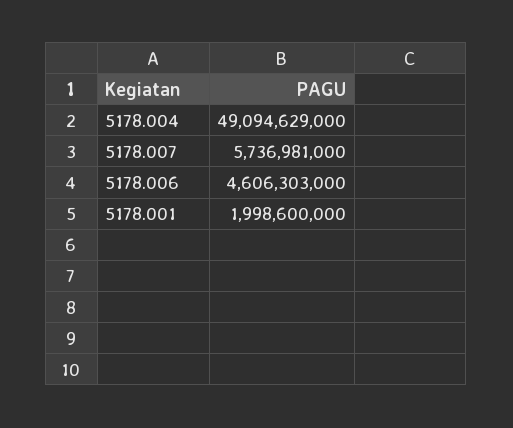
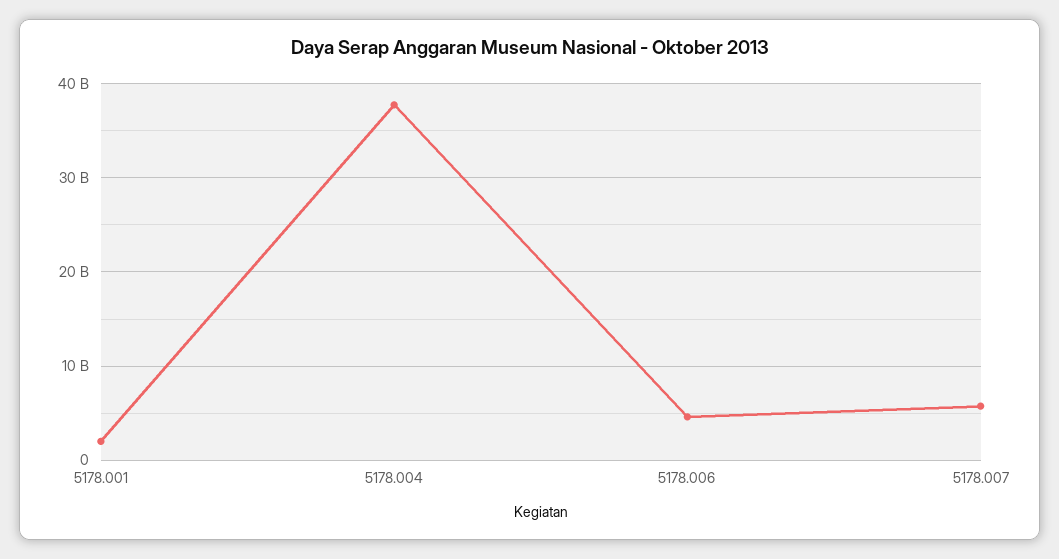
  {
-   "5178.004": 49094629000,
+   "5178.004": 38000000000,
    "5178.007": 5736981000,
    "5178.006": 4606303000,
    "5178.001": 1998600000
  }

